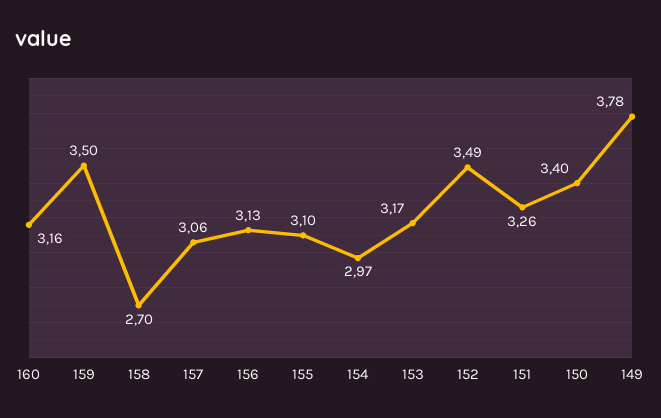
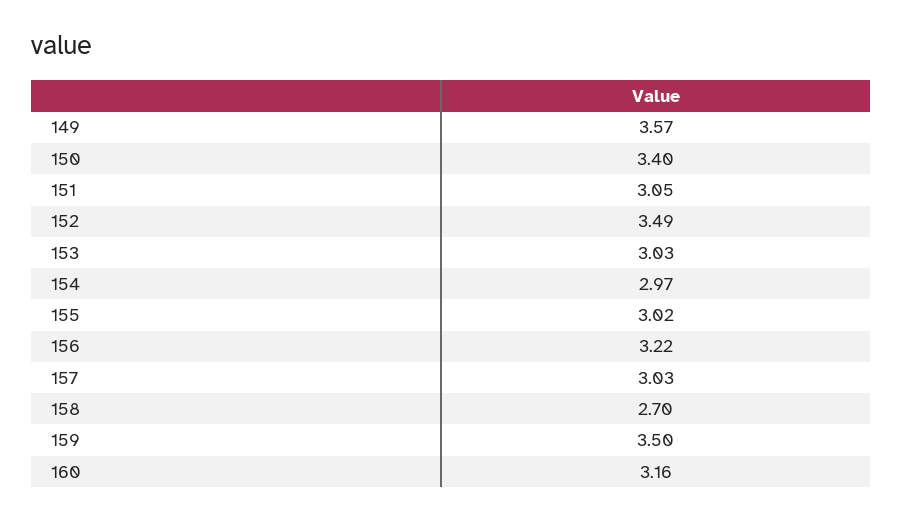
  {
    "160": 3.16,
    "159": 3.5,
    "158": 2.7,
-   "157": 3.06,
+   "157": 3.03,
-   "156": 3.13,
+   "156": 3.22,
-   "155": 3.1,
+   "155": 3.02,
    "154": 2.97,
-   "153": 3.17,
+   "153": 3.03,
    "152": 3.49,
-   "151": 3.26,
+   "151": 3.05,
    "150": 3.4,
-   "149": 3.78
+   "149": 3.57
  }

